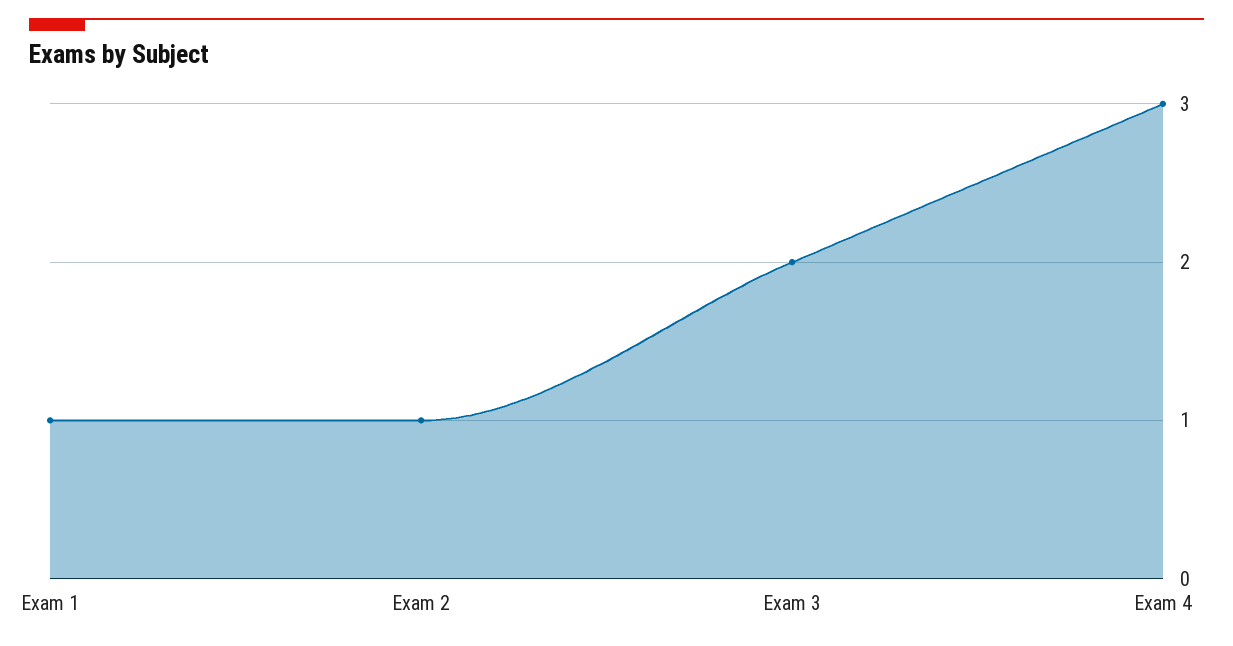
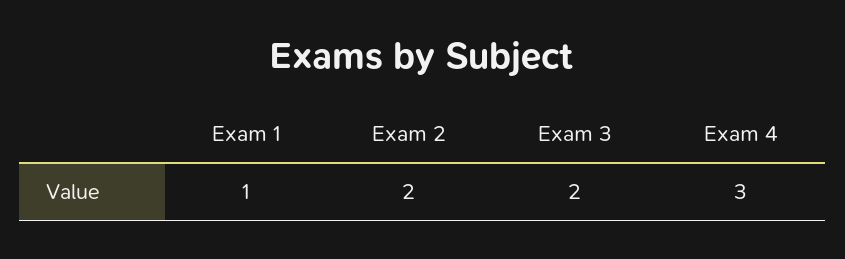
  {
    "Exam 1": 1,
-   "Exam 2": 1,
+   "Exam 2": 2,
    "Exam 3": 2,
    "Exam 4": 3
  }

